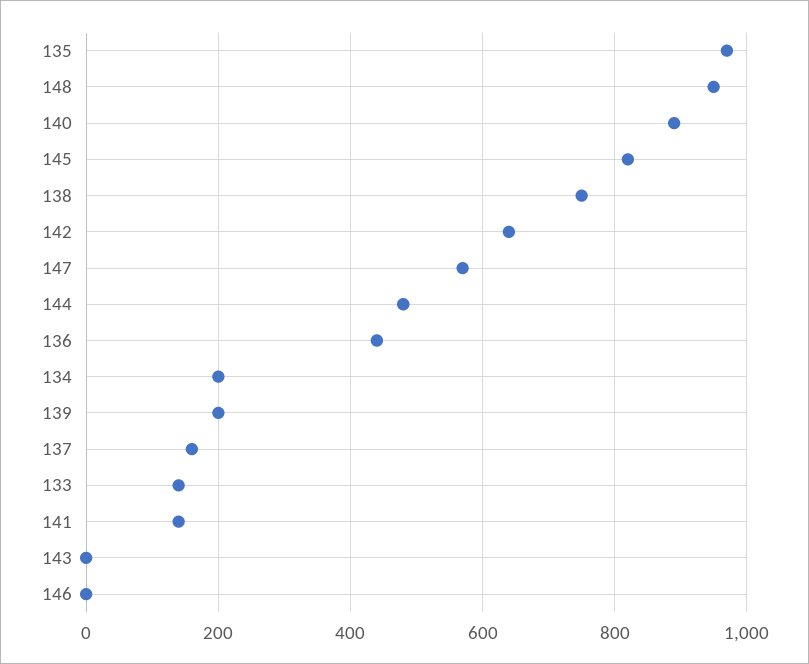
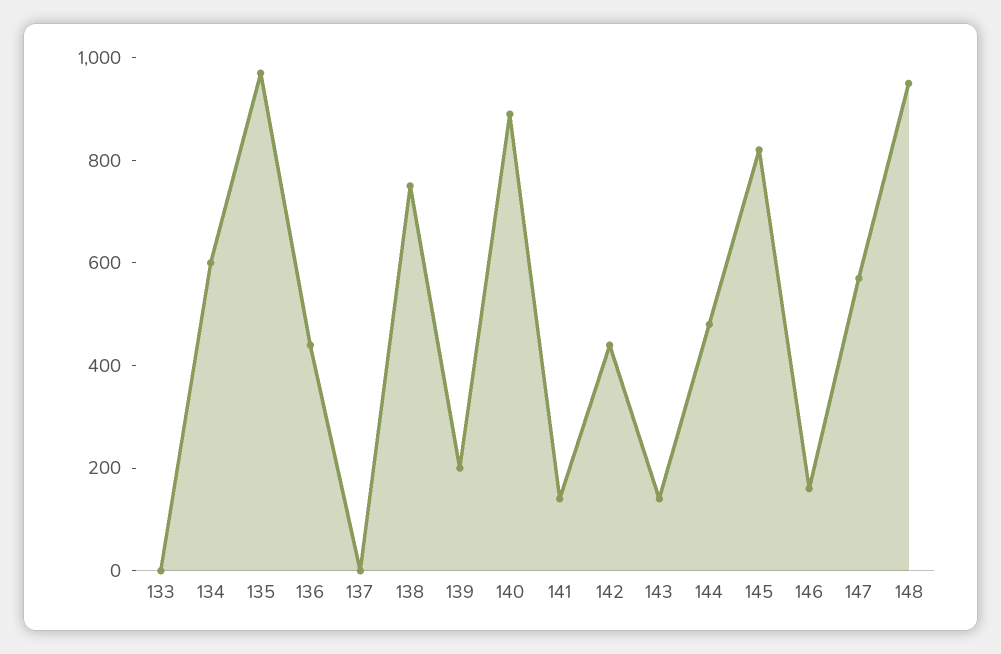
  {
    "135": 980,
    "148": 960,
    "140": 900,
    "145": 820,
    "138": 760,
-   "142": 640,
+   "142": 450,
    "147": 580,
    "144": 480,
    "136": 440,
-   "134": 200,
+   "134": 600,
    "139": 200,
-   "137": 160,
+   "137": 0,
-   "133": 140,
+   "133": 0,
    "141": 140,
-   "143": 0,
+   "143": 150,
-   "146": 0
+   "146": 150
  }

